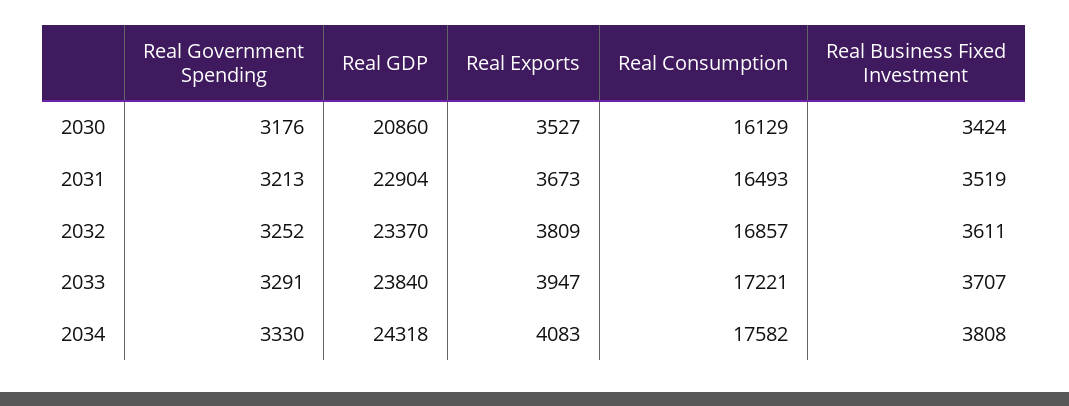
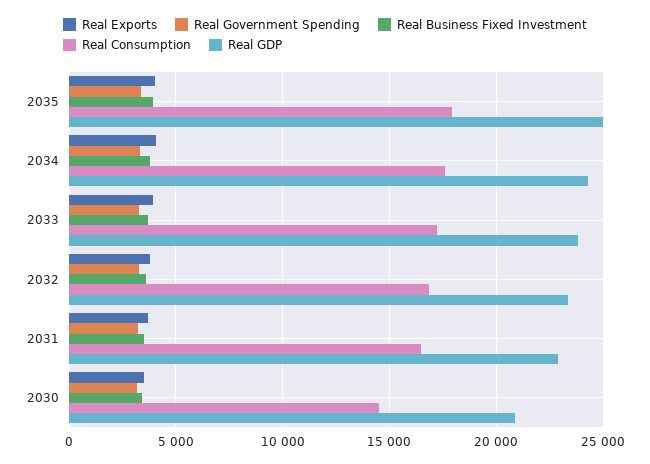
  {
    "Real Government Spending": {
      "2030": 3176,
      "2031": 3213,
      "2032": 3252,
      "2033": 3291,
-     "2034": 3330
+     "2034": 3330,
+     "2035": 3500
    },
    "Real GDP": {
      "2030": 20860,
      "2031": 22904,
      "2032": 23370,
      "2033": 23840,
-     "2034": 24318
+     "2034": 24318,
+     "2035": 25000
    },
    "Real Exports": {
      "2030": 3527,
      "2031": 3673,
      "2032": 3809,
      "2033": 3947,
-     "2034": 4083
+     "2034": 4083,
+     "2035": 4000
    },
    "Real Consumption": {
-     "2030": 16129,
+     "2030": 14500,
      "2031": 16493,
      "2032": 16857,
      "2033": 17221,
-     "2034": 17582
+     "2034": 17582,
+     "2035": 18000
    },
    "Real Business Fixed Investment": {
      "2030": 3424,
      "2031": 3519,
      "2032": 3611,
      "2033": 3707,
-     "2034": 3808
+     "2034": 3808,
+     "2035": 4000
    }
  }

